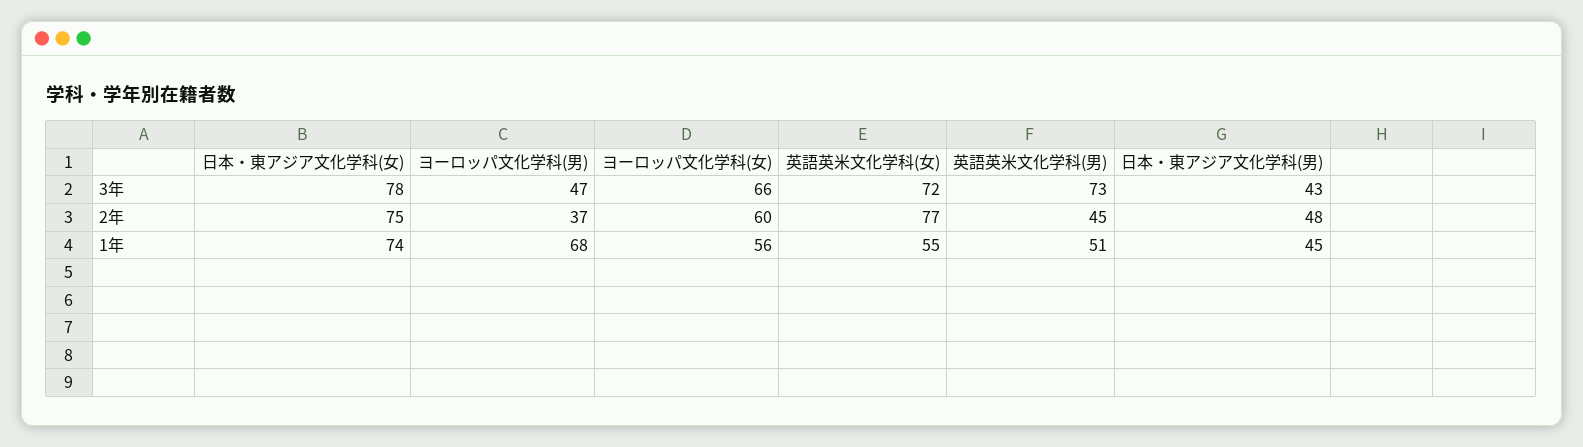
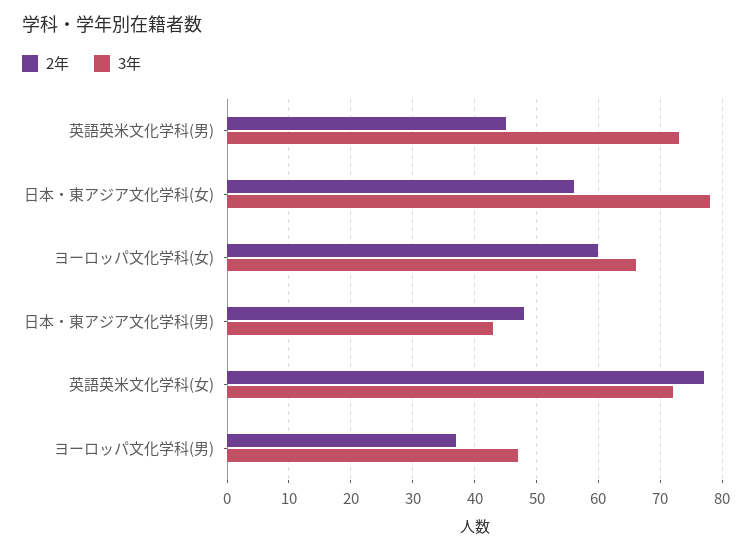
  {
    "3年": {
      "日本・東アジア文化学科(女)": 78,
      "ヨーロッパ文化学科(男)": 47,
      "ヨーロッパ文化学科(女)": 66,
      "英語英米文化学科(女)": 72,
      "英語英米文化学科(男)": 73,
      "日本・東アジア文化学科(男)": 43
    },
    "2年": {
-     "日本・東アジア文化学科(女)": 75,
+     "日本・東アジア文化学科(女)": 56,
      "ヨーロッパ文化学科(男)": 37,
      "ヨーロッパ文化学科(女)": 60,
      "英語英米文化学科(女)": 77,
      "英語英米文化学科(男)": 45,
      "日本・東アジア文化学科(男)": 48
-   },
+   }
-   "1年": {
-     "日本・東アジア文化学科(女)": 74,
-     "ヨーロッパ文化学科(男)": 68,
-     "ヨーロッパ文化学科(女)": 56,
-     "英語英米文化学科(女)": 55,
-     "英語英米文化学科(男)": 51,
-     "日本・東アジア文化学科(男)": 45
-   }
  }

